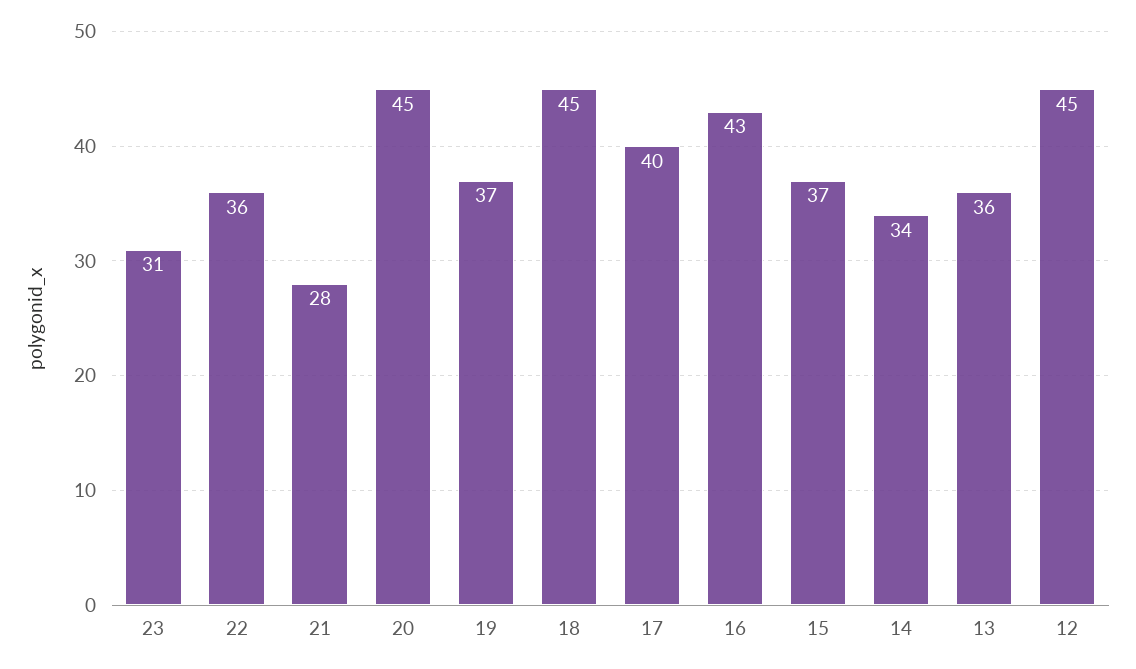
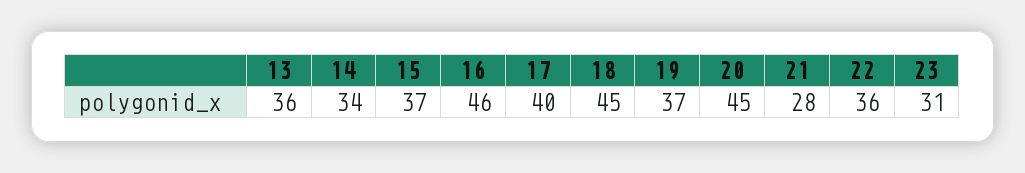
  {
    "23": 31,
    "22": 36,
    "21": 28,
    "20": 45,
    "19": 37,
    "18": 45,
    "17": 40,
-   "16": 43,
+   "16": 46,
    "15": 37,
    "14": 34,
-   "13": 36,
+   "13": 36
-   "12": 45
  }

